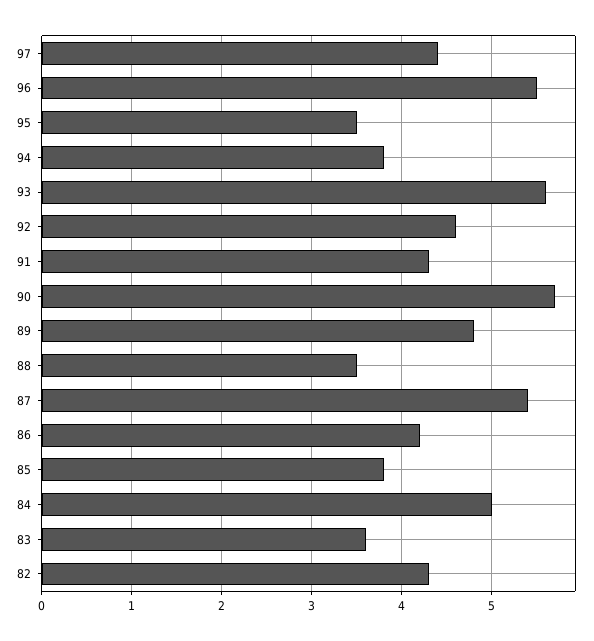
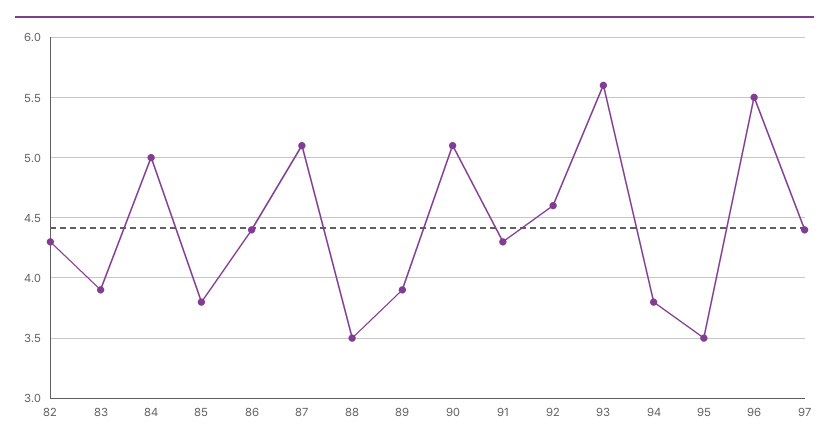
  {
    "97": 4.4,
    "96": 5.5,
    "95": 3.5,
    "94": 3.8,
    "93": 5.6,
    "92": 4.6,
    "91": 4.3,
-   "90": 5.7,
+   "90": 5.1,
-   "89": 4.8,
+   "89": 3.9,
    "88": 3.5,
-   "87": 5.4,
+   "87": 5.1,
-   "86": 4.2,
+   "86": 4.4,
    "85": 3.8,
    "84": 5,
-   "83": 3.6,
+   "83": 3.9,
    "82": 4.3
  }

